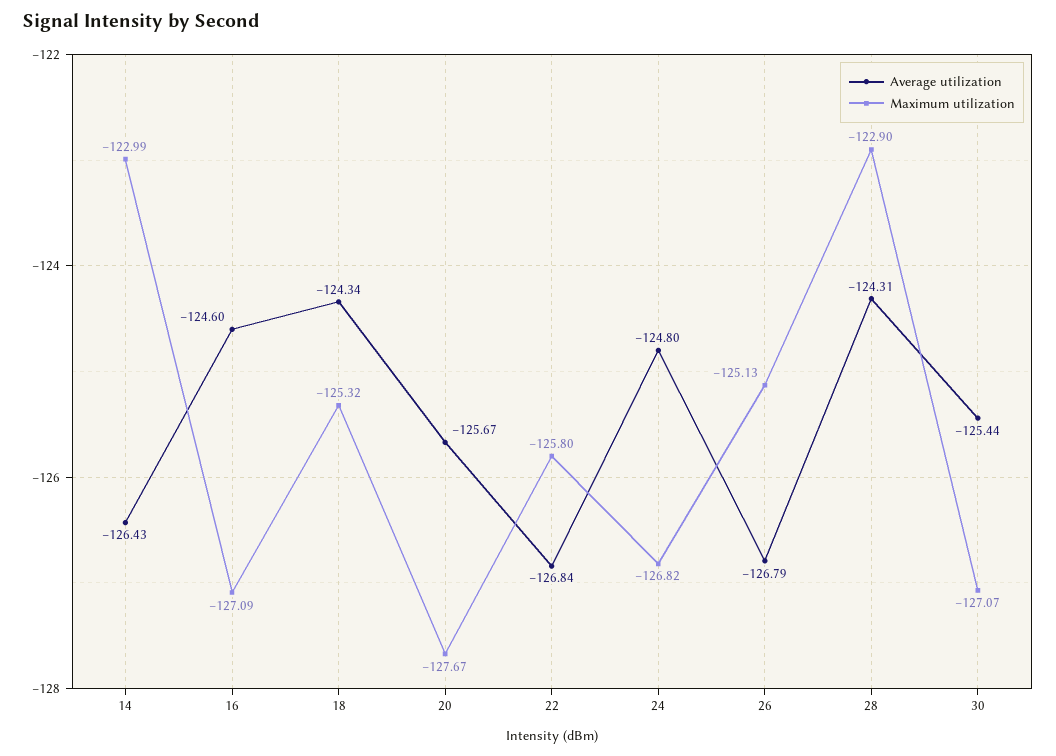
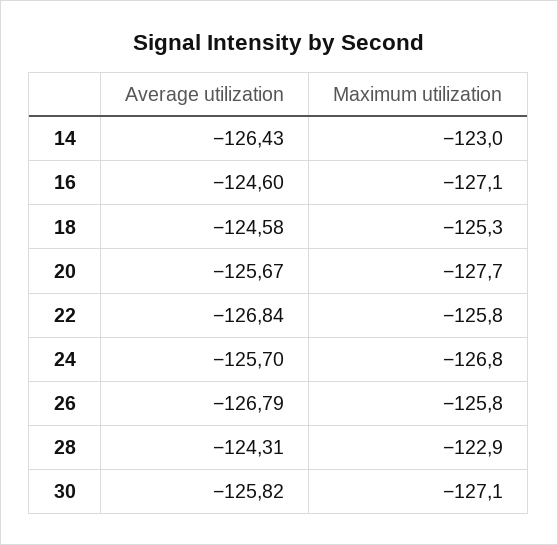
  {
    "Average utilization": {
      "14": -126.43,
      "16": -124.6,
-     "18": -124.34,
+     "18": -124.58,
      "20": -125.67,
      "22": -126.84,
-     "24": -124.8,
+     "24": -125.7,
      "26": -126.79,
      "28": -124.31,
-     "30": -125.44
+     "30": -125.82
    },
    "Maximum utilization": {
      "14": -122.99,
      "16": -127.09,
      "18": -125.32,
      "20": -127.67,
      "22": -125.8,
      "24": -126.82,
-     "26": -125.13,
+     "26": -125.8,
      "28": -122.9,
      "30": -127.07
    }
  }

